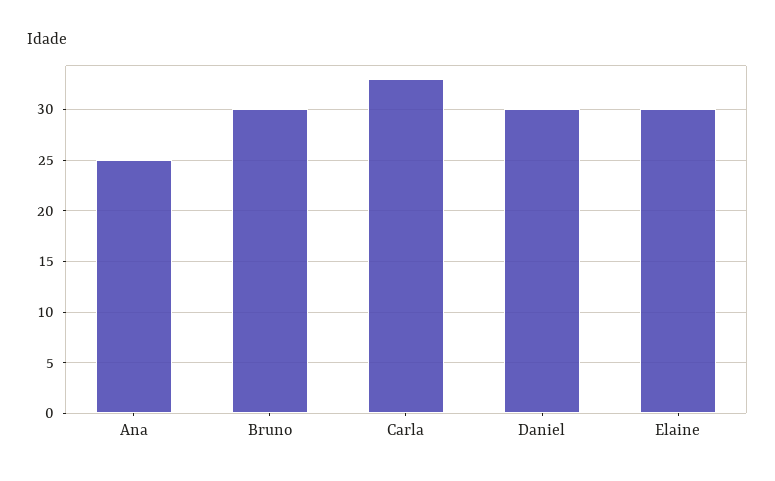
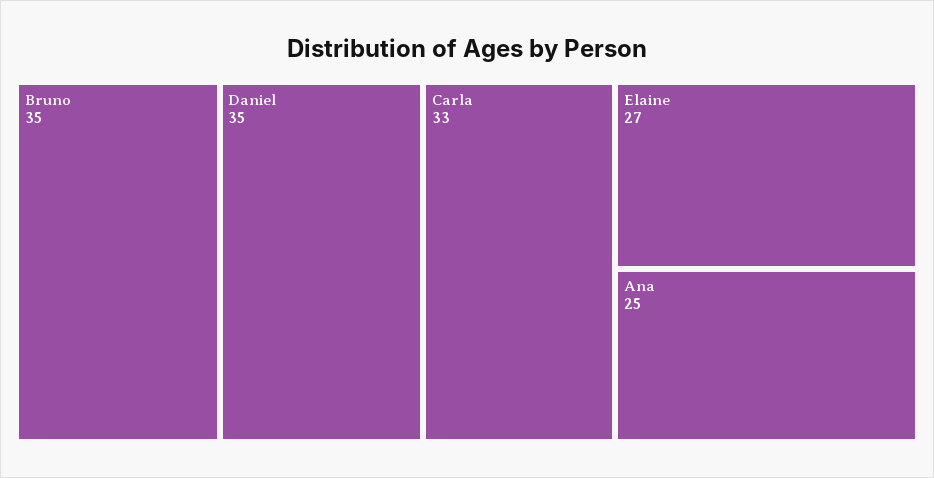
  {
    "Ana": 25,
-   "Bruno": 30,
+   "Bruno": 35,
    "Carla": 33,
-   "Daniel": 30,
+   "Daniel": 35,
-   "Elaine": 30
+   "Elaine": 27
  }

